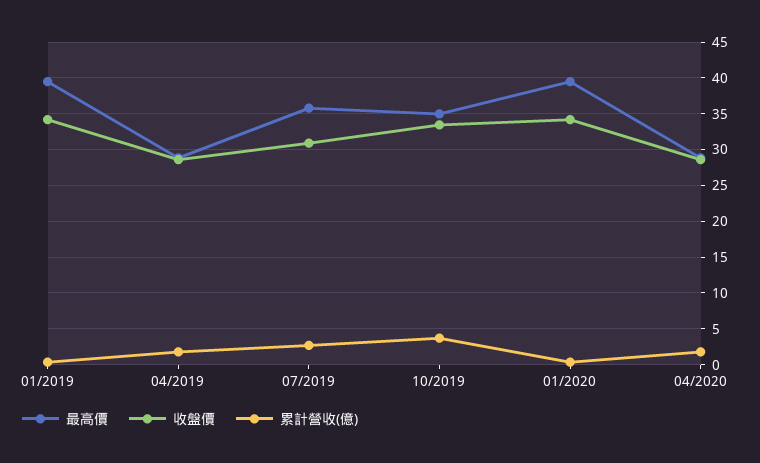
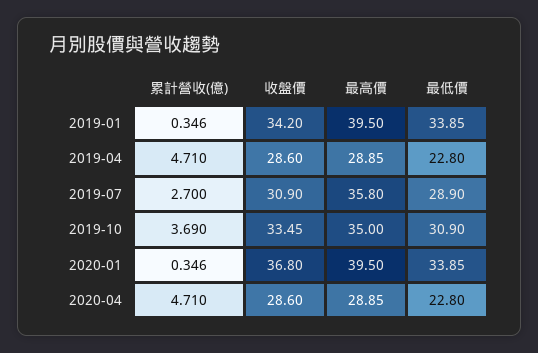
  {
    "最高價": {
      "01/2019": 39.5,
      "04/2019": 28.85,
      "07/2019": 35.8,
      "10/2019": 35,
      "01/2020": 39.5,
      "04/2020": 28.85
    },
    "收盤價": {
      "01/2019": 34.2,
      "04/2019": 28.6,
      "07/2019": 30.9,
      "10/2019": 33.45,
-     "01/2020": 34,
+     "01/2020": 36.8,
      "04/2020": 28.6
    },
    "累計營收(億)": {
      "01/2019": 0.346,
-     "04/2019": 2,
+     "04/2019": 4.71,
      "07/2019": 2.7,
      "10/2019": 3.69,
      "01/2020": 0.346,
-     "04/2020": 2
+     "04/2020": 4.71
-   }
+   },
+   "最低價": {
+     "01/2019": 33.85,
+     "04/2019": 22.8,
+     "07/2019": 28.9,
+     "10/2019": 30.9,
+     "01/2020": 33.85,
+     "04/2020": 22.8
+   }
  }

